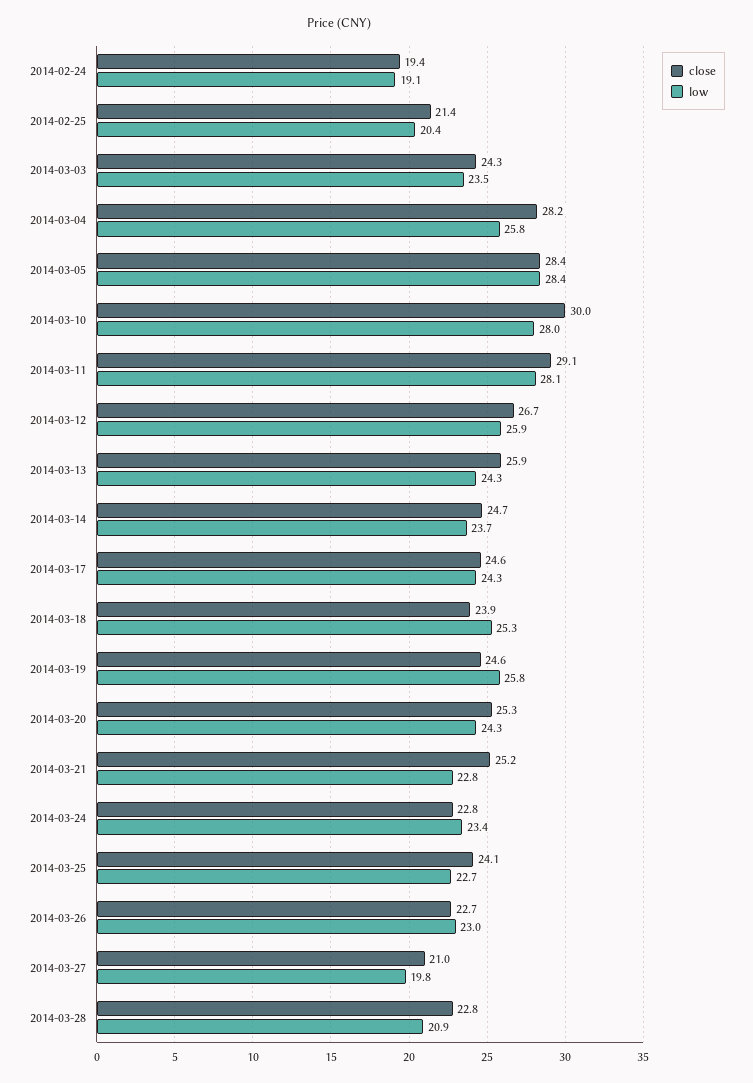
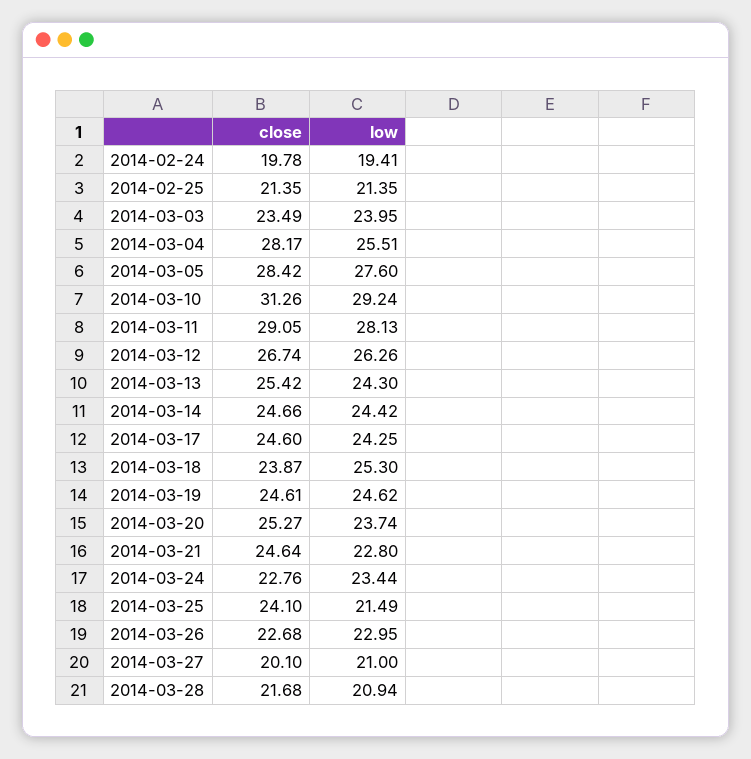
  {
    "close": {
-     "2014-02-24": 19.4,
+     "2014-02-24": 19.78,
      "2014-02-25": 21.35,
-     "2014-03-03": 24.3,
+     "2014-03-03": 23.49,
      "2014-03-04": 28.17,
      "2014-03-05": 28.42,
-     "2014-03-10": 30,
+     "2014-03-10": 31.26,
      "2014-03-11": 29.05,
      "2014-03-12": 26.74,
-     "2014-03-13": 25.9,
+     "2014-03-13": 25.42,
      "2014-03-14": 24.66,
      "2014-03-17": 24.6,
      "2014-03-18": 23.87,
      "2014-03-19": 24.61,
      "2014-03-20": 25.27,
-     "2014-03-21": 25.2,
+     "2014-03-21": 24.64,
      "2014-03-24": 22.76,
      "2014-03-25": 24.1,
      "2014-03-26": 22.68,
-     "2014-03-27": 21,
+     "2014-03-27": 20.1,
-     "2014-03-28": 22.8
+     "2014-03-28": 21.68
    },
    "low": {
-     "2014-02-24": 19.1,
+     "2014-02-24": 19.41,
-     "2014-02-25": 20.4,
+     "2014-02-25": 21.35,
-     "2014-03-03": 23.5,
+     "2014-03-03": 23.95,
-     "2014-03-04": 25.8,
+     "2014-03-04": 25.51,
-     "2014-03-05": 28.4,
+     "2014-03-05": 27.6,
-     "2014-03-10": 28,
+     "2014-03-10": 29.24,
      "2014-03-11": 28.13,
-     "2014-03-12": 25.9,
+     "2014-03-12": 26.26,
      "2014-03-13": 24.3,
-     "2014-03-14": 23.7,
+     "2014-03-14": 24.42,
      "2014-03-17": 24.25,
      "2014-03-18": 25.3,
-     "2014-03-19": 25.8,
+     "2014-03-19": 24.62,
-     "2014-03-20": 24.3,
+     "2014-03-20": 23.74,
      "2014-03-21": 22.8,
      "2014-03-24": 23.44,
-     "2014-03-25": 22.7,
+     "2014-03-25": 21.49,
      "2014-03-26": 22.95,
-     "2014-03-27": 19.8,
+     "2014-03-27": 21,
      "2014-03-28": 20.94
    }
  }

